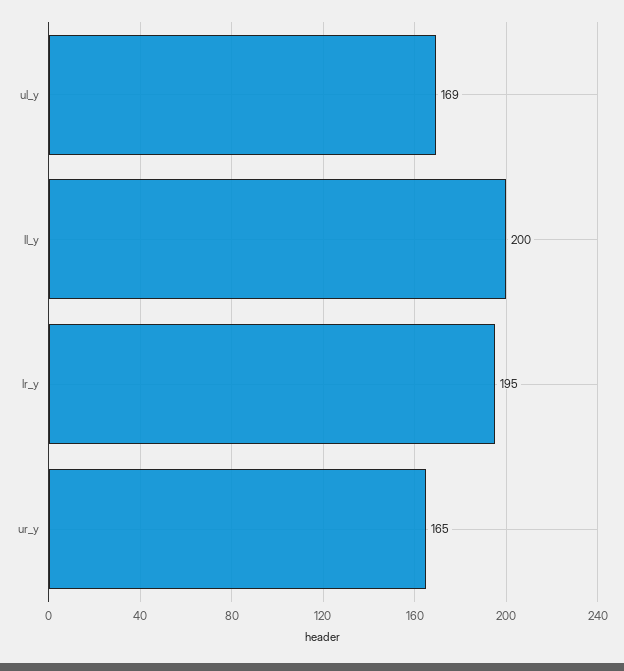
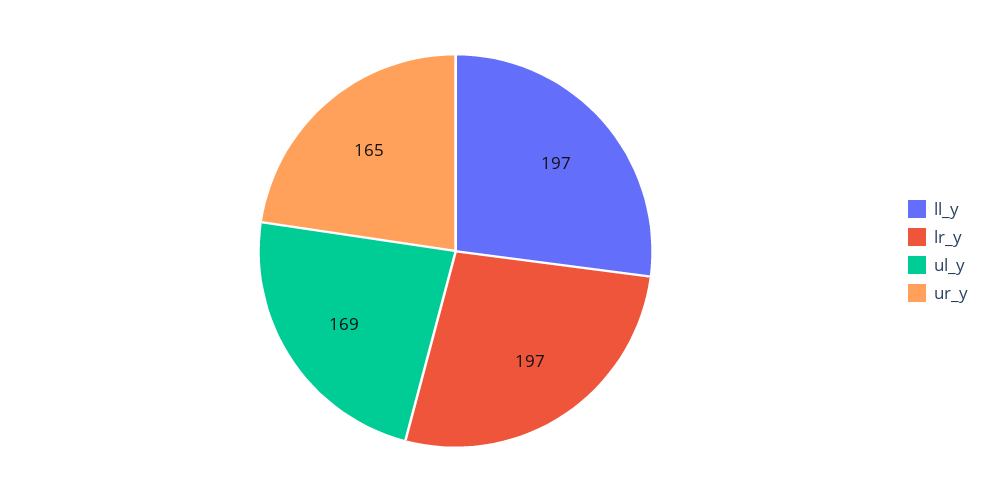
  {
    "ul_y": 169,
-   "ll_y": 200,
+   "ll_y": 197,
-   "lr_y": 195,
+   "lr_y": 197,
    "ur_y": 165
  }

